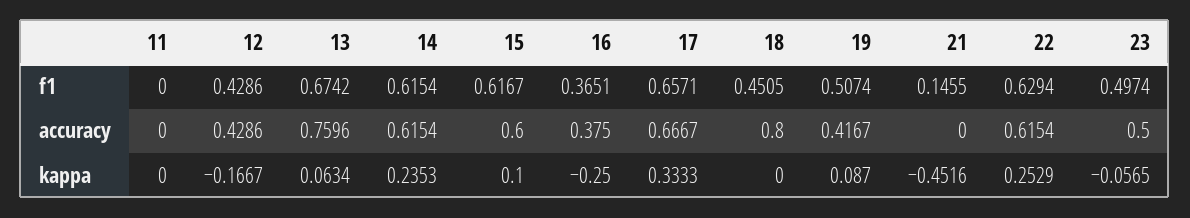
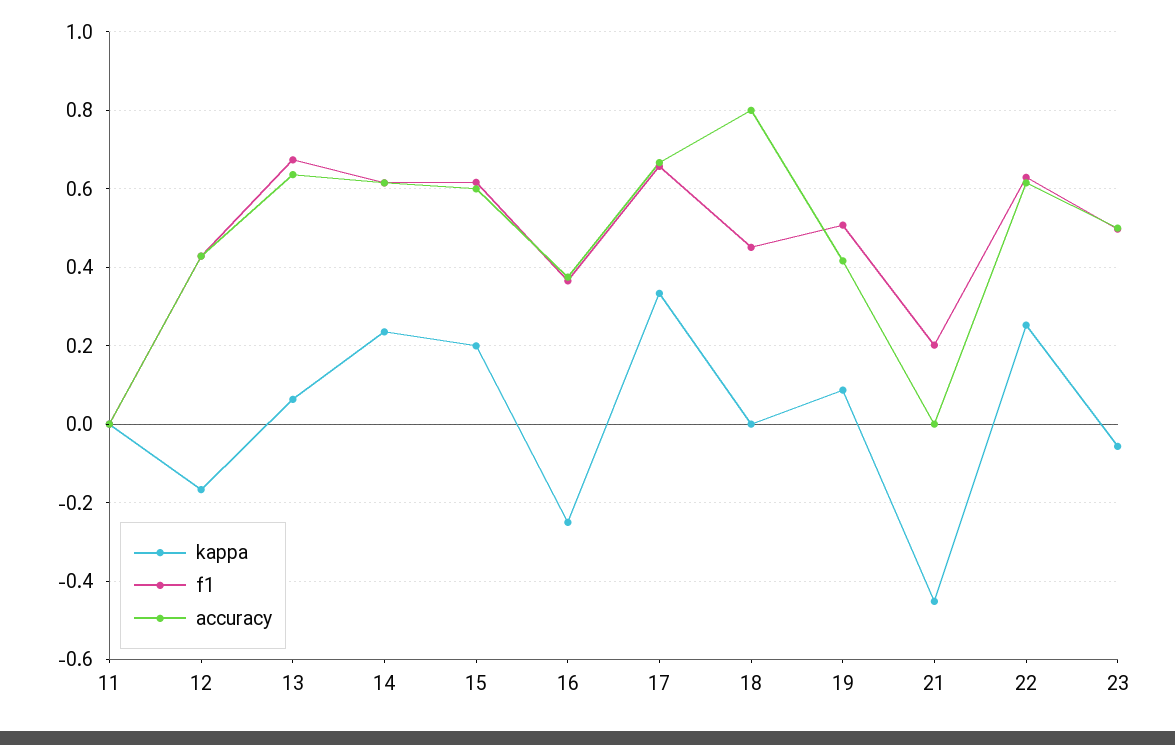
  {
    "f1": {
      "11": 0,
      "12": 0.4286,
      "13": 0.6742,
      "14": 0.6154,
      "15": 0.6167,
      "16": 0.3651,
      "17": 0.6571,
      "18": 0.4505,
      "19": 0.5074,
-     "21": 0.1455,
+     "21": 0.2,
      "22": 0.6294,
      "23": 0.4974
    },
    "accuracy": {
      "11": 0,
      "12": 0.4286,
-     "13": 0.7596,
+     "13": 0.64,
      "14": 0.6154,
      "15": 0.6,
      "16": 0.375,
      "17": 0.6667,
      "18": 0.8,
      "19": 0.4167,
      "21": 0,
      "22": 0.6154,
      "23": 0.5
    },
    "kappa": {
      "11": 0,
      "12": -0.1667,
      "13": 0.0634,
      "14": 0.2353,
-     "15": 0.1,
+     "15": 0.2,
      "16": -0.25,
      "17": 0.3333,
      "18": 0,
      "19": 0.087,
      "21": -0.4516,
      "22": 0.2529,
      "23": -0.0565
    }
  }

